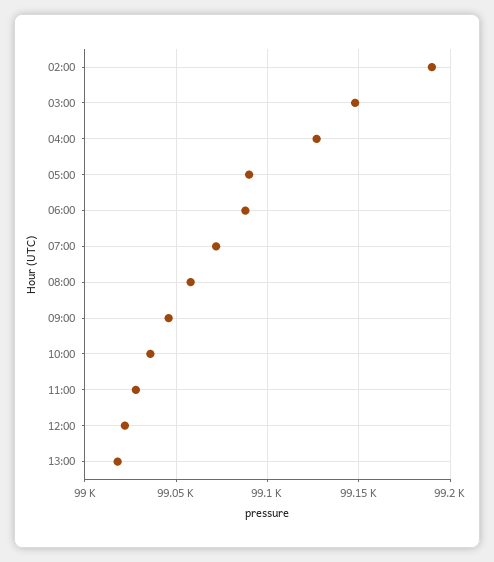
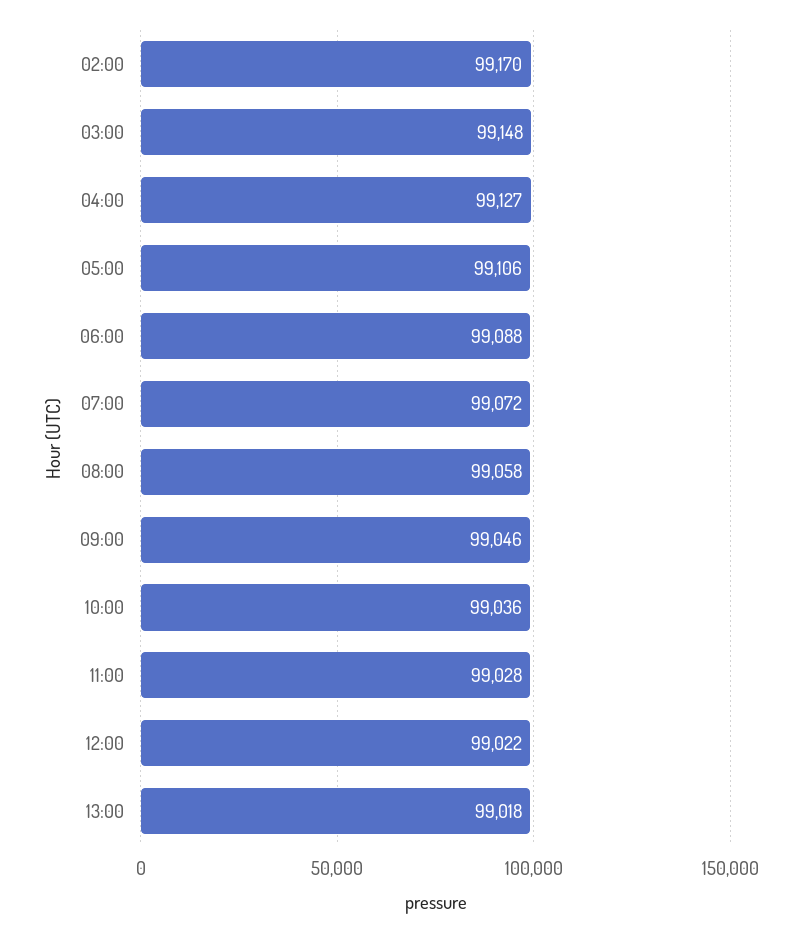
  {
-   "02:00": 99190,
+   "02:00": 99170,
    "03:00": 99148,
    "04:00": 99127,
-   "05:00": 99090,
+   "05:00": 99106,
    "06:00": 99088,
    "07:00": 99072,
    "08:00": 99058,
    "09:00": 99046,
    "10:00": 99036,
    "11:00": 99028,
    "12:00": 99022,
    "13:00": 99018
  }

